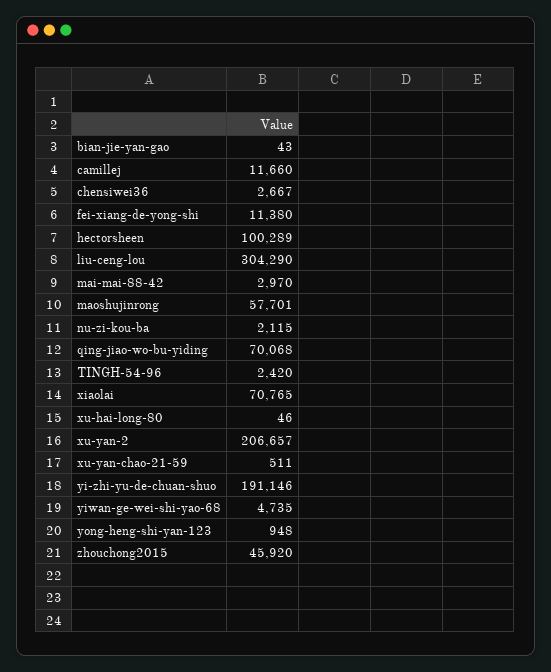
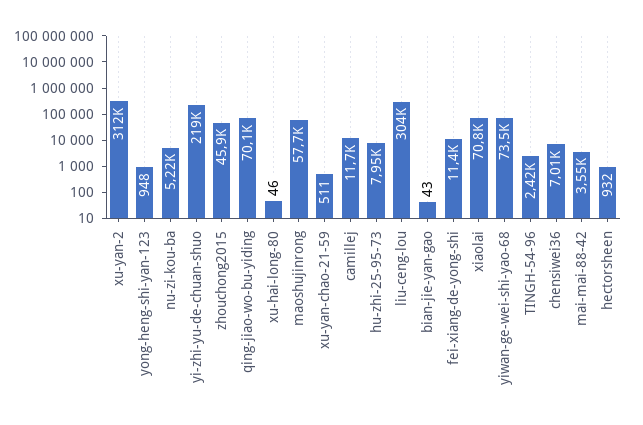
  {
    "bian-jie-yan-gao": 43,
    "camillej": 11660,
-   "chensiwei36": 2667,
+   "chensiwei36": 7010,
    "fei-xiang-de-yong-shi": 11380,
-   "hectorsheen": 100289,
+   "hectorsheen": 932,
    "liu-ceng-lou": 304290,
-   "mai-mai-88-42": 2970,
+   "mai-mai-88-42": 3550,
    "maoshujinrong": 57701,
-   "nu-zi-kou-ba": 2115,
+   "nu-zi-kou-ba": 5220,
    "qing-jiao-wo-bu-yiding": 70068,
    "TINGH-54-96": 2420,
    "xiaolai": 70765,
    "xu-hai-long-80": 46,
-   "xu-yan-2": 206657,
+   "xu-yan-2": 312000,
    "xu-yan-chao-21-59": 511,
-   "yi-zhi-yu-de-chuan-shuo": 191146,
+   "yi-zhi-yu-de-chuan-shuo": 219000,
-   "yiwan-ge-wei-shi-yao-68": 4735,
+   "yiwan-ge-wei-shi-yao-68": 73500,
    "yong-heng-shi-yan-123": 948,
-   "zhouchong2015": 45920
+   "zhouchong2015": 45920,
+   "hu-zhi-25-95-73": 7950
  }

